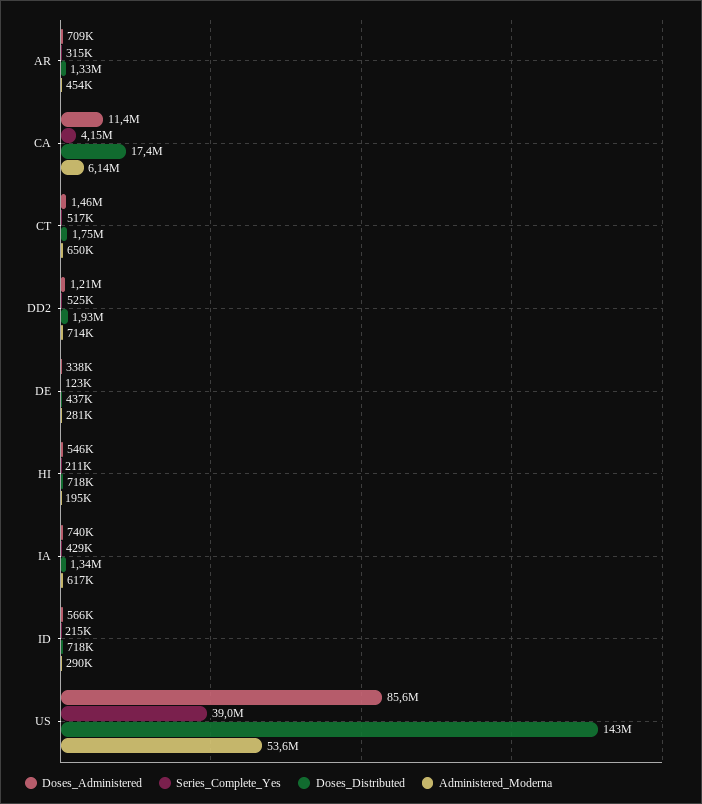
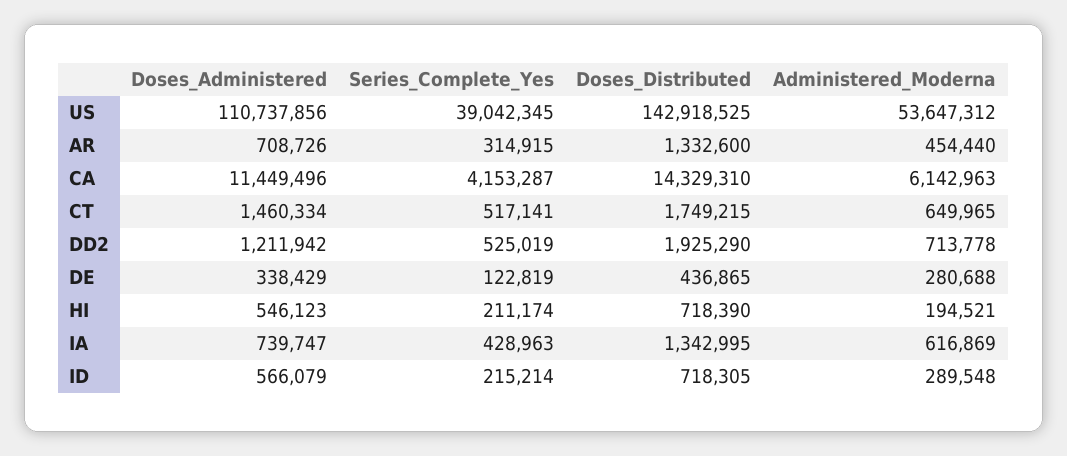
  {
    "Doses_Administered": {
      "AR": 708726,
      "CA": 11449496,
      "CT": 1460334,
      "DD2": 1211942,
      "DE": 338429,
      "HI": 546123,
      "IA": 739747,
      "ID": 566079,
-     "US": 85600000
+     "US": 110737856
    },
    "Series_Complete_Yes": {
      "AR": 314915,
      "CA": 4153287,
      "CT": 517141,
      "DD2": 525019,
      "DE": 122819,
      "HI": 211174,
      "IA": 428963,
      "ID": 215214,
      "US": 39042345
    },
    "Doses_Distributed": {
      "AR": 1332600,
-     "CA": 17400000,
+     "CA": 14329310,
      "CT": 1749215,
      "DD2": 1925290,
      "DE": 436865,
      "HI": 718390,
      "IA": 1342995,
      "ID": 718305,
      "US": 142918525
    },
    "Administered_Moderna": {
      "AR": 454440,
      "CA": 6142963,
      "CT": 649965,
      "DD2": 713778,
      "DE": 280688,
      "HI": 194521,
      "IA": 616869,
      "ID": 289548,
      "US": 53647312
    }
  }

